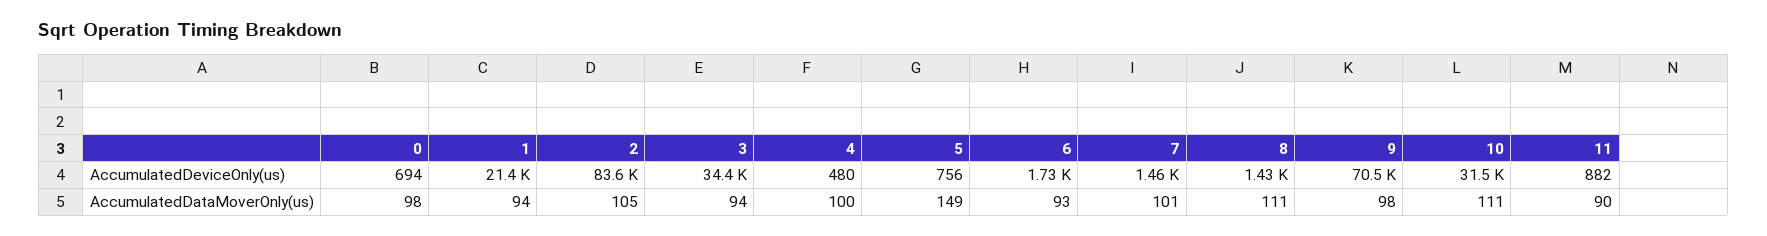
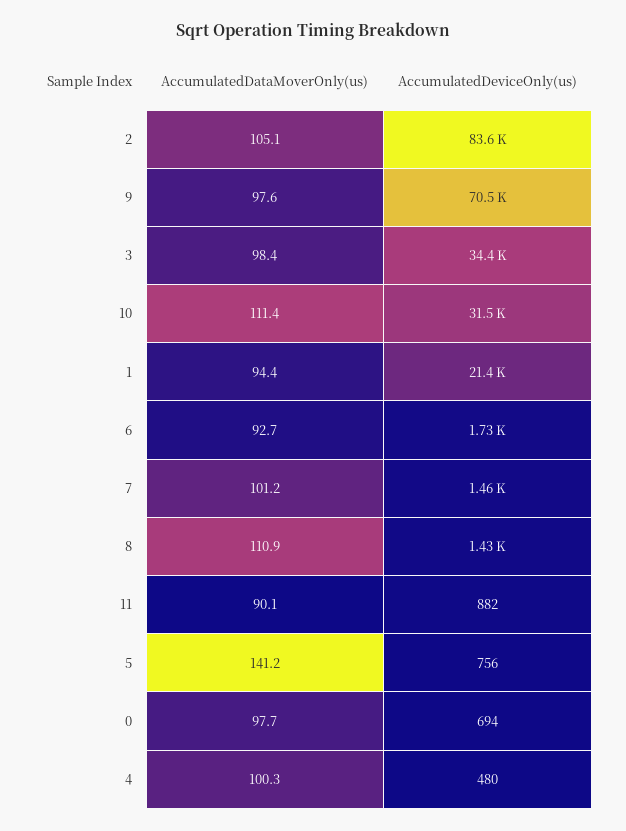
  {
    "0": {
      "AccumulatedDeviceOnly(us)": 694,
      "AccumulatedDataMoverOnly(us)": 97.7
    },
    "1": {
      "AccumulatedDeviceOnly(us)": 21400,
      "AccumulatedDataMoverOnly(us)": 94.4
    },
    "2": {
      "AccumulatedDeviceOnly(us)": 83600,
      "AccumulatedDataMoverOnly(us)": 105.1
    },
    "3": {
      "AccumulatedDeviceOnly(us)": 34400,
-     "AccumulatedDataMoverOnly(us)": 94
+     "AccumulatedDataMoverOnly(us)": 98.4
    },
    "4": {
      "AccumulatedDeviceOnly(us)": 480,
      "AccumulatedDataMoverOnly(us)": 100.3
    },
    "5": {
      "AccumulatedDeviceOnly(us)": 756,
-     "AccumulatedDataMoverOnly(us)": 149
+     "AccumulatedDataMoverOnly(us)": 141.2
    },
    "6": {
      "AccumulatedDeviceOnly(us)": 1730,
      "AccumulatedDataMoverOnly(us)": 92.7
    },
    "7": {
      "AccumulatedDeviceOnly(us)": 1460,
      "AccumulatedDataMoverOnly(us)": 101.2
    },
    "8": {
      "AccumulatedDeviceOnly(us)": 1430,
      "AccumulatedDataMoverOnly(us)": 110.9
    },
    "9": {
      "AccumulatedDeviceOnly(us)": 70500,
      "AccumulatedDataMoverOnly(us)": 97.6
    },
    "10": {
      "AccumulatedDeviceOnly(us)": 31500,
      "AccumulatedDataMoverOnly(us)": 111.4
    },
    "11": {
      "AccumulatedDeviceOnly(us)": 882,
      "AccumulatedDataMoverOnly(us)": 90.1
    }
  }

